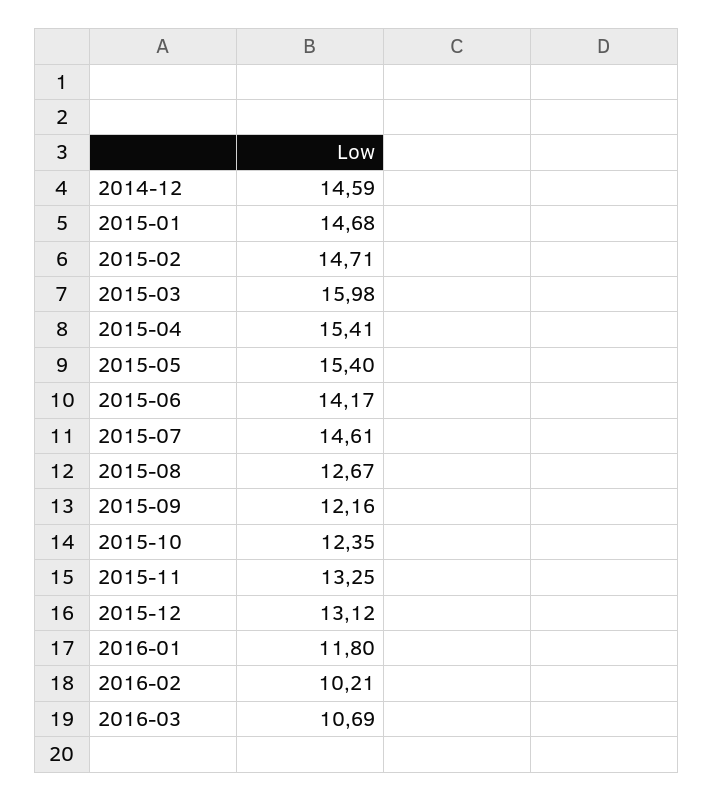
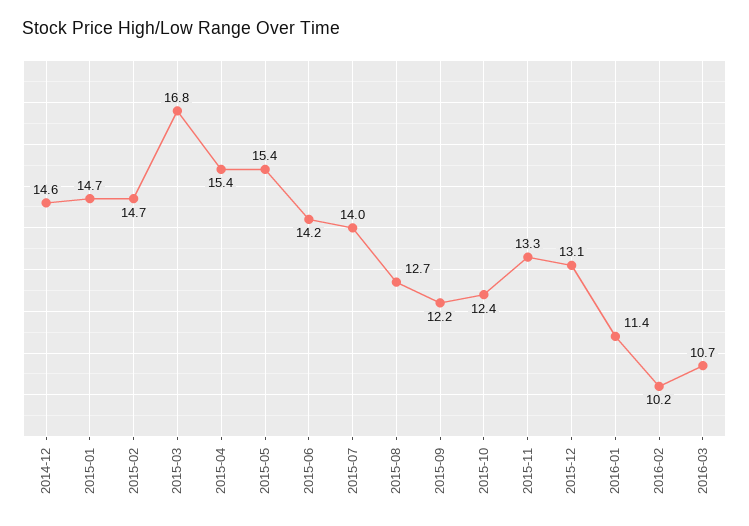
  {
    "2014-12": 14.59,
    "2015-01": 14.68,
    "2015-02": 14.71,
-   "2015-03": 15.98,
+   "2015-03": 16.8,
    "2015-04": 15.41,
    "2015-05": 15.4,
    "2015-06": 14.17,
-   "2015-07": 14.61,
+   "2015-07": 14,
    "2015-08": 12.67,
    "2015-09": 12.16,
    "2015-10": 12.35,
    "2015-11": 13.25,
    "2015-12": 13.12,
-   "2016-01": 11.8,
+   "2016-01": 11.4,
    "2016-02": 10.21,
    "2016-03": 10.69
  }

